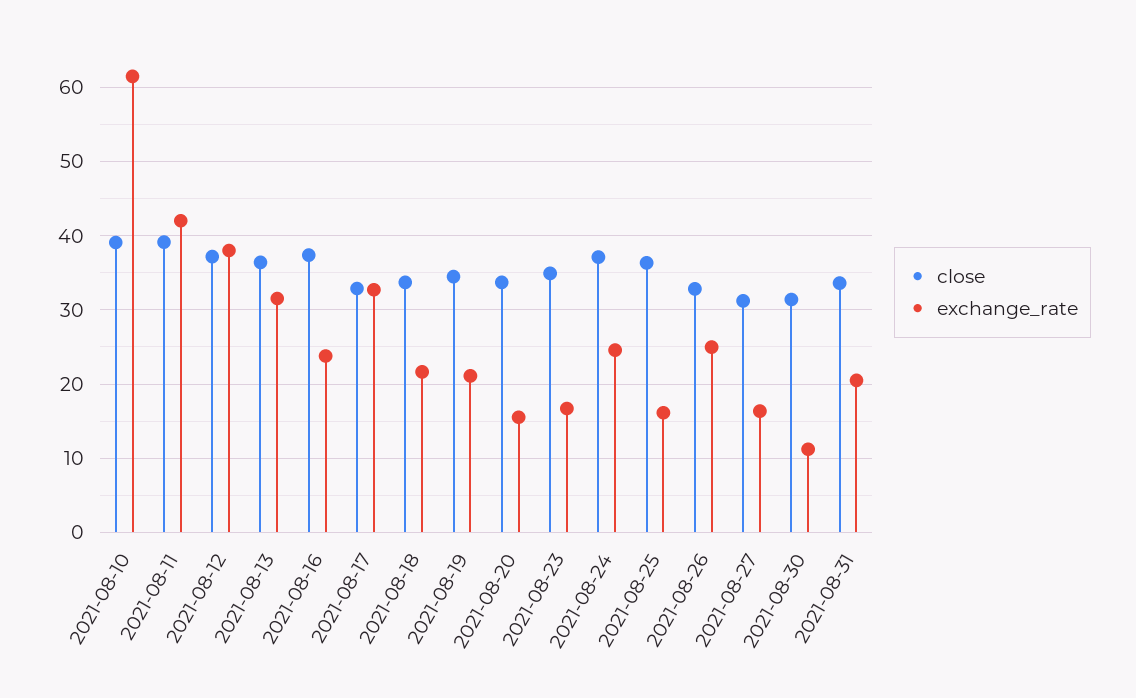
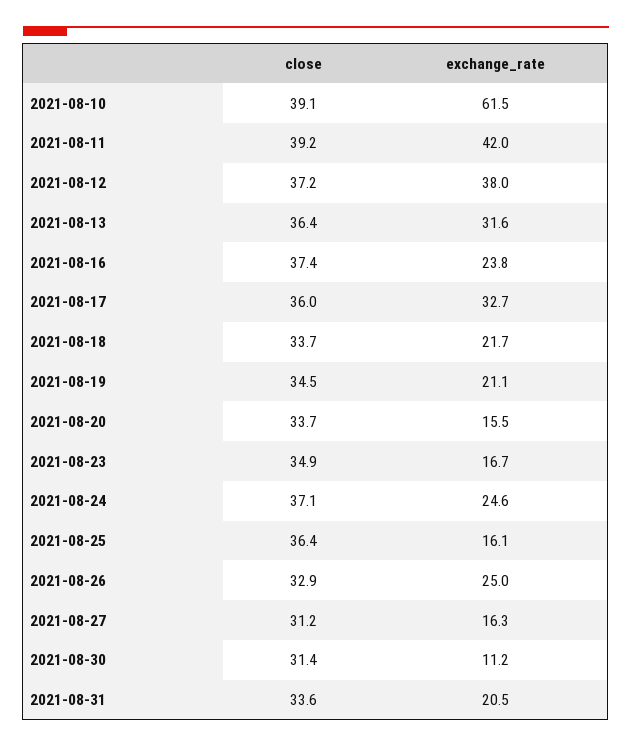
  {
    "close": {
      "2021-08-10": 39.1,
      "2021-08-11": 39.2,
      "2021-08-12": 37.2,
      "2021-08-13": 36.4,
      "2021-08-16": 37.4,
-     "2021-08-17": 33,
+     "2021-08-17": 36,
      "2021-08-18": 33.7,
      "2021-08-19": 34.5,
      "2021-08-20": 33.7,
      "2021-08-23": 34.9,
      "2021-08-24": 37.1,
      "2021-08-25": 36.4,
      "2021-08-26": 32.9,
      "2021-08-27": 31.2,
      "2021-08-30": 31.4,
      "2021-08-31": 33.6
    },
    "exchange_rate": {
      "2021-08-10": 61.5,
      "2021-08-11": 42,
      "2021-08-12": 38,
      "2021-08-13": 31.6,
      "2021-08-16": 23.8,
      "2021-08-17": 32.7,
      "2021-08-18": 21.7,
      "2021-08-19": 21.1,
      "2021-08-20": 15.5,
      "2021-08-23": 16.7,
      "2021-08-24": 24.6,
      "2021-08-25": 16.1,
      "2021-08-26": 25,
      "2021-08-27": 16.3,
      "2021-08-30": 11.2,
      "2021-08-31": 20.5
    }
  }

